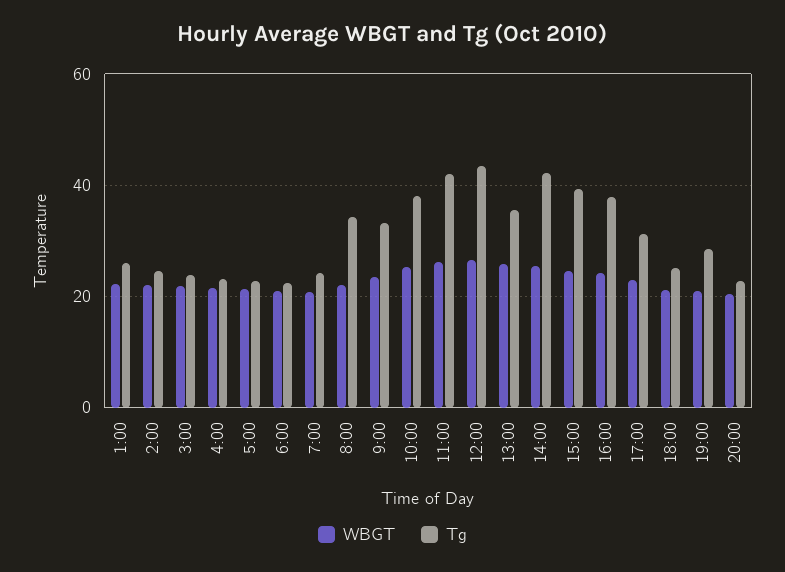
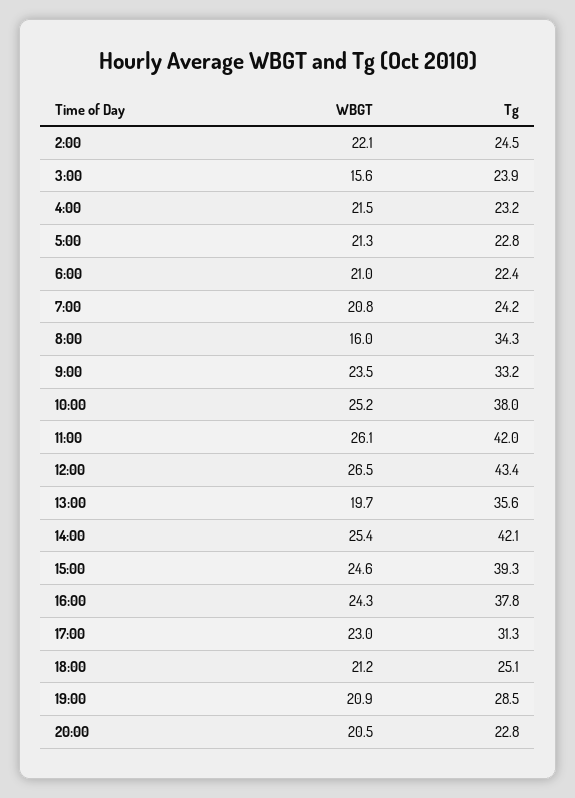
  {
    "WBGT": {
-     "1:00": 22,
      "2:00": 22.1,
-     "3:00": 22,
+     "3:00": 15.6,
      "4:00": 21.5,
      "5:00": 21.3,
      "6:00": 21,
      "7:00": 20.8,
-     "8:00": 22,
+     "8:00": 16,
      "9:00": 23.5,
      "10:00": 25.2,
      "11:00": 26.1,
      "12:00": 26.5,
-     "13:00": 26,
+     "13:00": 19.7,
      "14:00": 25.4,
      "15:00": 24.6,
      "16:00": 24.3,
      "17:00": 23,
      "18:00": 21.2,
      "19:00": 20.9,
      "20:00": 20.5
    },
    "Tg": {
-     "1:00": 26,
      "2:00": 24.5,
      "3:00": 23.9,
      "4:00": 23.2,
      "5:00": 22.8,
      "6:00": 22.4,
      "7:00": 24.2,
      "8:00": 34.3,
      "9:00": 33.2,
      "10:00": 38,
      "11:00": 42,
      "12:00": 43.4,
      "13:00": 35.6,
      "14:00": 42.1,
      "15:00": 39.3,
      "16:00": 37.8,
      "17:00": 31.3,
      "18:00": 25.1,
      "19:00": 28.5,
      "20:00": 22.8
    }
  }

